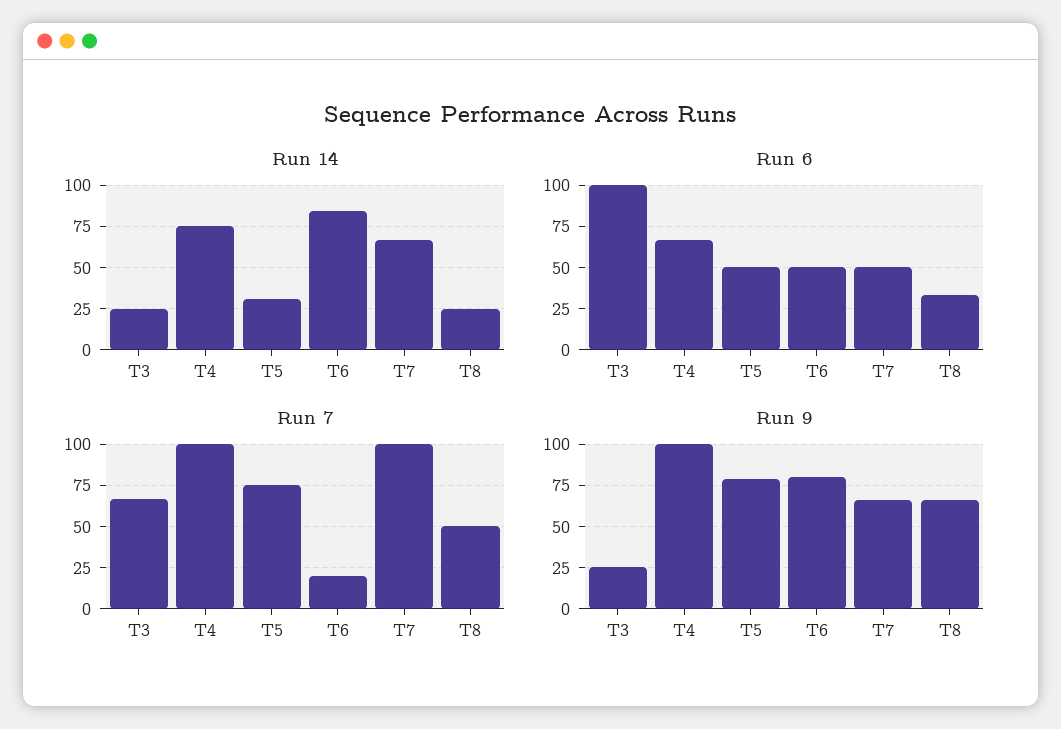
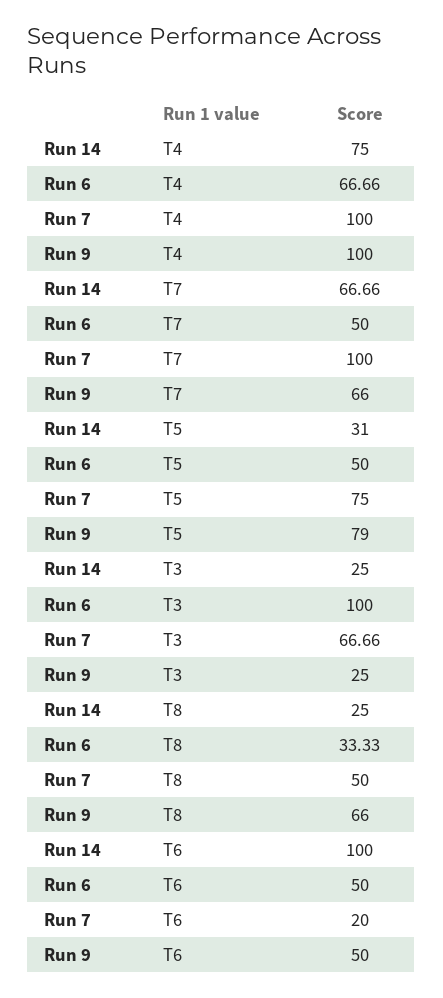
  {
    "Run 14": {
      "T3": 25,
      "T4": 75,
      "T5": 31,
-     "T6": 85,
+     "T6": 100,
      "T7": 66.66,
      "T8": 25
    },
    "Run 6": {
      "T3": 100,
      "T4": 66.66,
      "T5": 50,
      "T6": 50,
      "T7": 50,
      "T8": 33.33
    },
    "Run 7": {
      "T3": 66.66,
      "T4": 100,
      "T5": 75,
      "T6": 20,
      "T7": 100,
      "T8": 50
    },
    "Run 9": {
      "T3": 25,
      "T4": 100,
      "T5": 79,
-     "T6": 80,
+     "T6": 50,
      "T7": 66,
      "T8": 66
    }
  }

